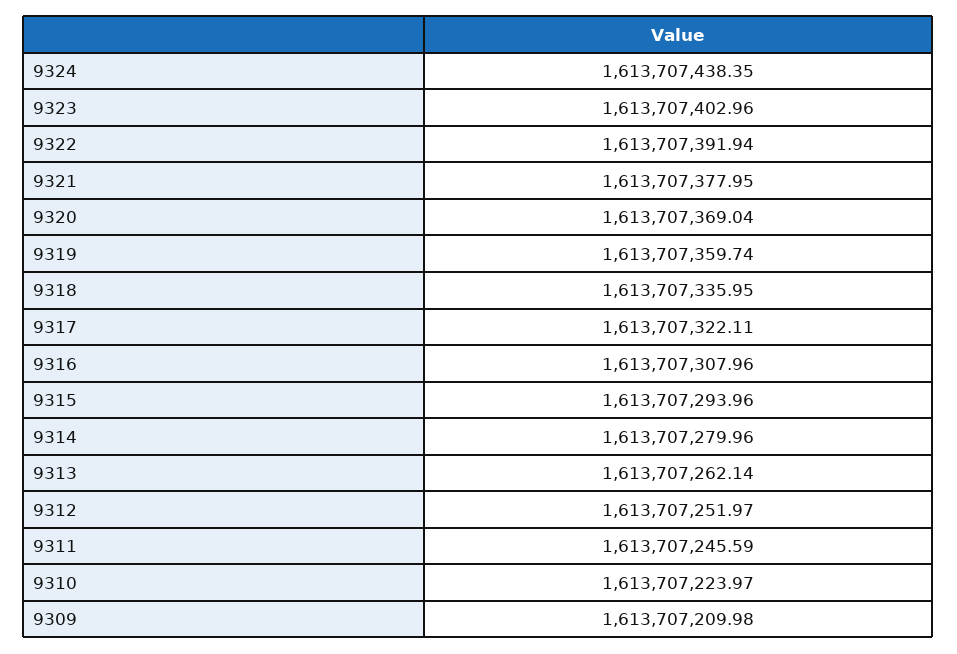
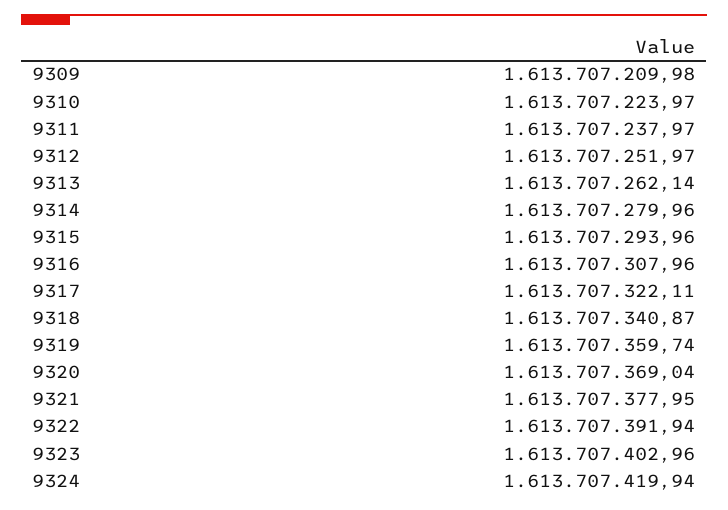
  {
-   "9324": 1613707438.35,
+   "9324": 1613707419.94,
    "9323": 1613707402.96,
    "9322": 1613707391.94,
    "9321": 1613707377.95,
    "9320": 1613707369.04,
    "9319": 1613707359.74,
-   "9318": 1613707335.95,
+   "9318": 1613707340.87,
    "9317": 1613707322.11,
    "9316": 1613707307.96,
    "9315": 1613707293.96,
    "9314": 1613707279.96,
    "9313": 1613707262.14,
    "9312": 1613707251.97,
-   "9311": 1613707245.59,
+   "9311": 1613707237.97,
    "9310": 1613707223.97,
    "9309": 1613707209.98
  }

